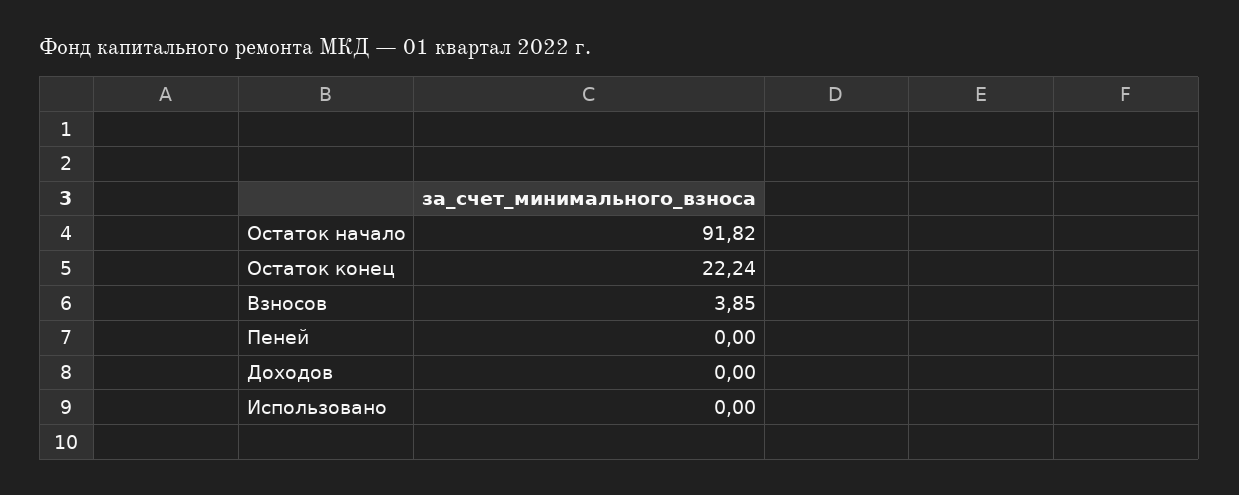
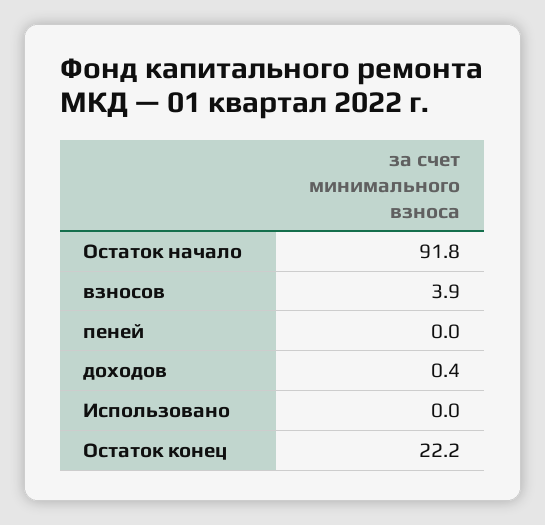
  {
    "Остаток начало": 91.82,
    "Остаток конец": 22.24,
    "Взносов": 3.85,
    "Пеней": 0,
-   "Доходов": 0,
+   "Доходов": 0.4,
    "Использовано": 0
  }

